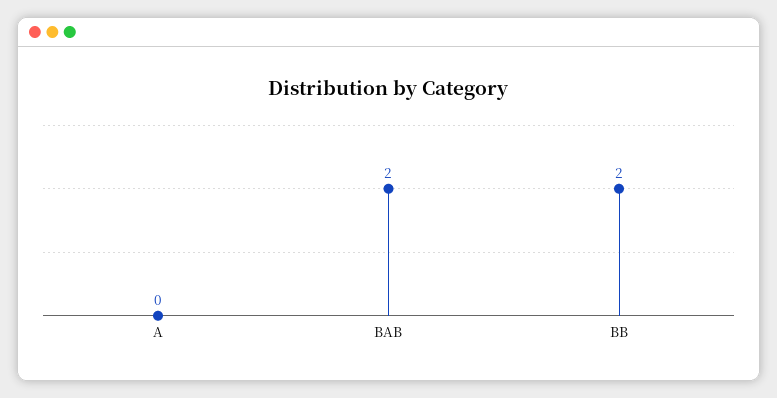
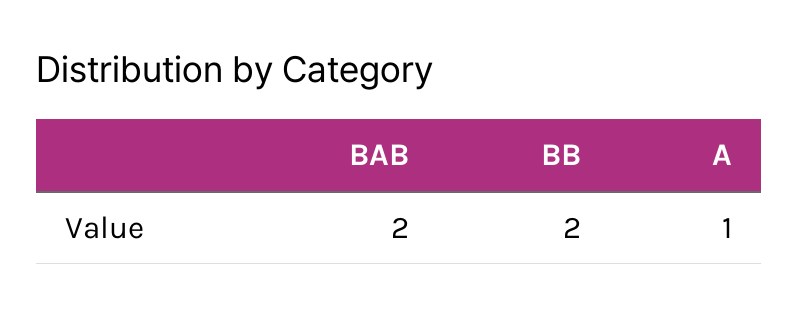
  {
-   "A": 0,
+   "A": 1,
    "BAB": 2,
    "BB": 2
  }

